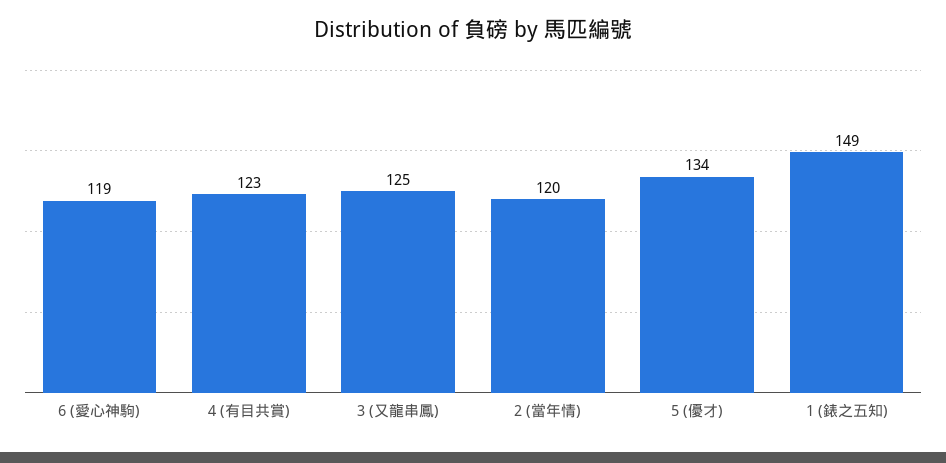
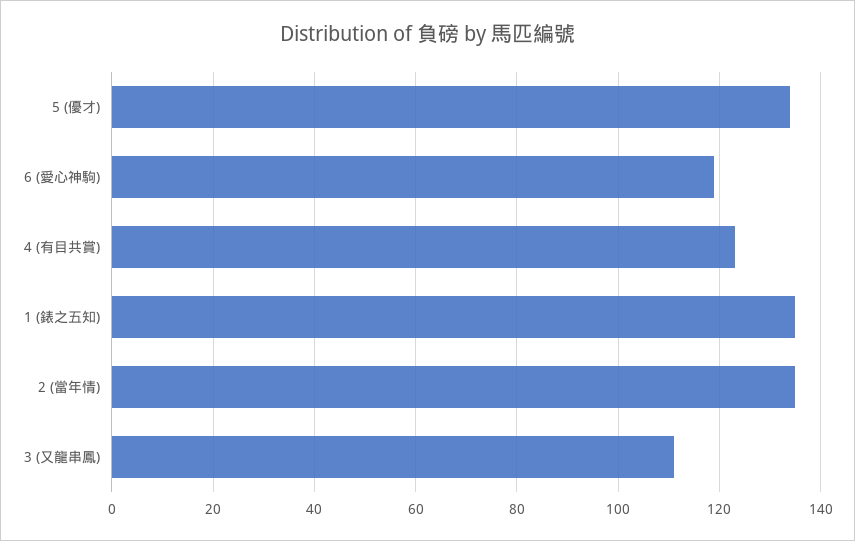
  {
    "6 (愛心神駒)": 119,
    "4 (有目共賞)": 123,
-   "3 (又龍串鳳)": 125,
+   "3 (又龍串鳳)": 110,
-   "2 (當年情)": 120,
+   "2 (當年情)": 135,
    "5 (優才)": 134,
-   "1 (錶之五知)": 149
+   "1 (錶之五知)": 135
  }

